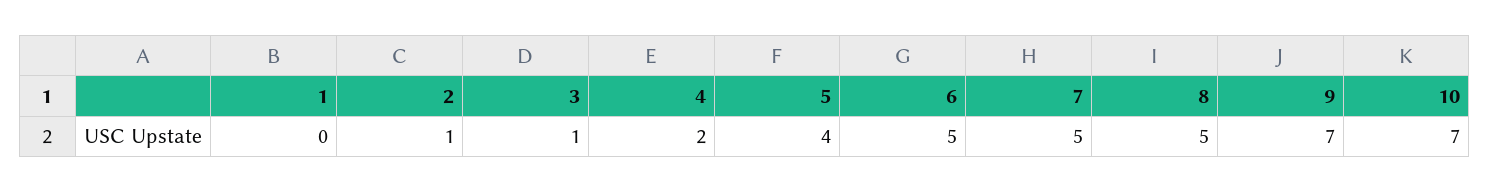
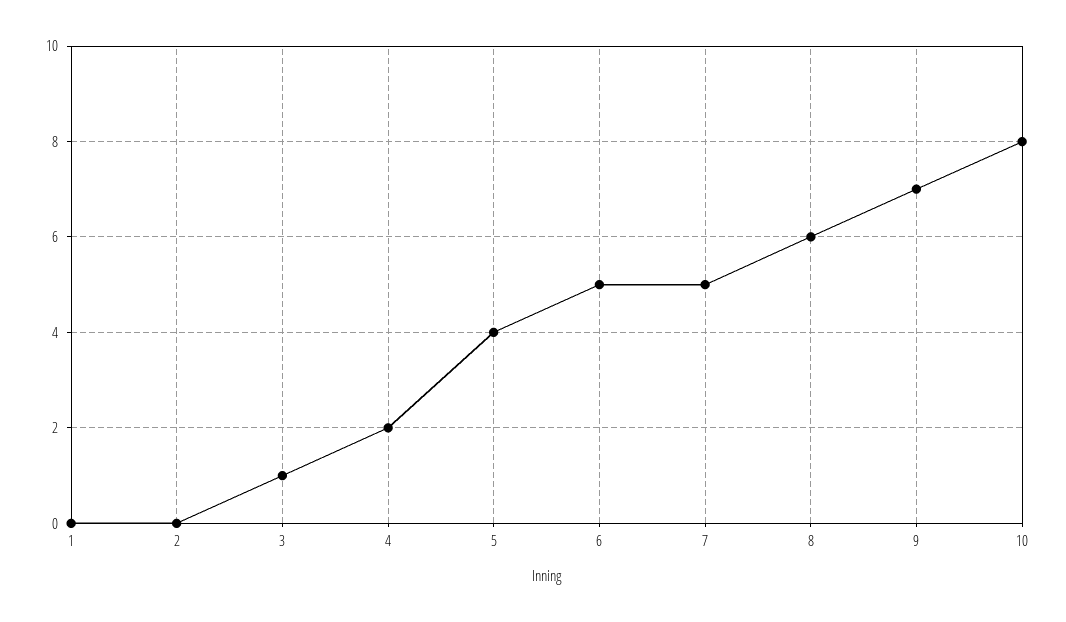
  {
    "1": 0,
-   "2": 1,
+   "2": 0,
    "3": 1,
    "4": 2,
    "5": 4,
    "6": 5,
    "7": 5,
-   "8": 5,
+   "8": 6,
    "9": 7,
-   "10": 7
+   "10": 8
  }

